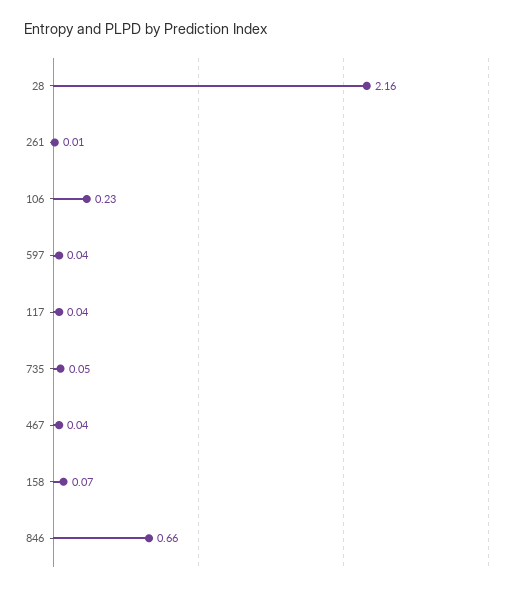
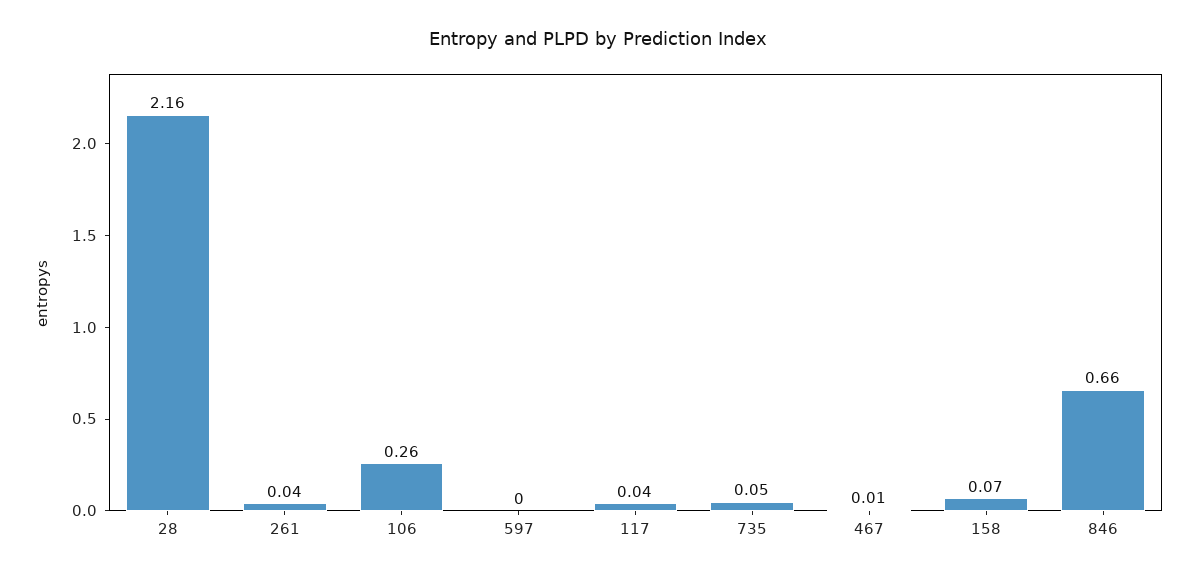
  {
    "28": 2.16,
-   "261": 0.01,
+   "261": 0.04,
-   "106": 0.23,
+   "106": 0.26,
-   "597": 0.04,
+   "597": 0,
    "117": 0.04,
    "735": 0.05,
-   "467": 0.04,
+   "467": 0.01,
    "158": 0.07,
    "846": 0.66
  }

